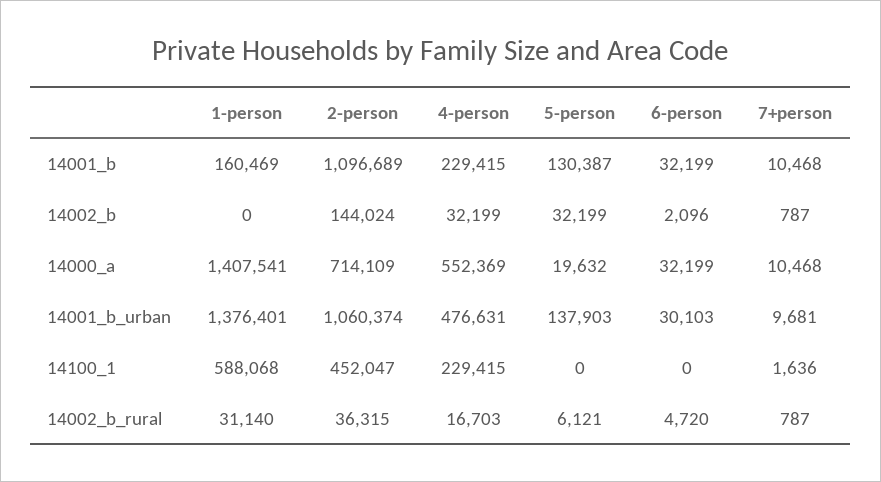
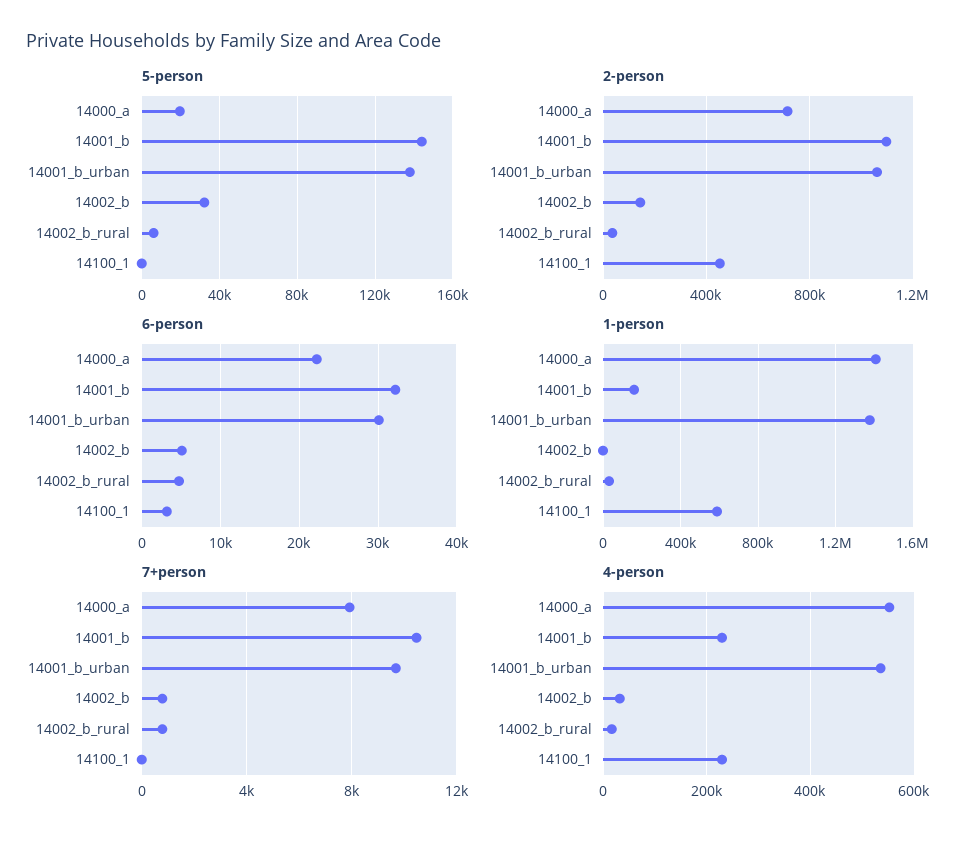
  {
    "1-person": {
      "14001_b": 160469,
      "14002_b": 0,
      "14000_a": 1407541,
      "14001_b_urban": 1376401,
      "14100_1": 588068,
      "14002_b_rural": 31140
    },
    "2-person": {
      "14001_b": 1096689,
      "14002_b": 144024,
      "14000_a": 714109,
      "14001_b_urban": 1060374,
      "14100_1": 452047,
      "14002_b_rural": 36315
    },
    "4-person": {
      "14001_b": 229415,
      "14002_b": 32199,
      "14000_a": 552369,
-     "14001_b_urban": 476631,
+     "14001_b_urban": 540000,
      "14100_1": 229415,
      "14002_b_rural": 16703
    },
    "5-person": {
-     "14001_b": 130387,
+     "14001_b": 145000,
      "14002_b": 32199,
      "14000_a": 19632,
      "14001_b_urban": 137903,
      "14100_1": 0,
      "14002_b_rural": 6121
    },
    "6-person": {
      "14001_b": 32199,
-     "14002_b": 2096,
+     "14002_b": 5000,
-     "14000_a": 32199,
+     "14000_a": 22000,
      "14001_b_urban": 30103,
-     "14100_1": 0,
+     "14100_1": 3000,
      "14002_b_rural": 4720
    },
    "7+person": {
      "14001_b": 10468,
      "14002_b": 787,
-     "14000_a": 10468,
+     "14000_a": 8000,
      "14001_b_urban": 9681,
-     "14100_1": 1636,
+     "14100_1": 0,
      "14002_b_rural": 787
    }
  }

